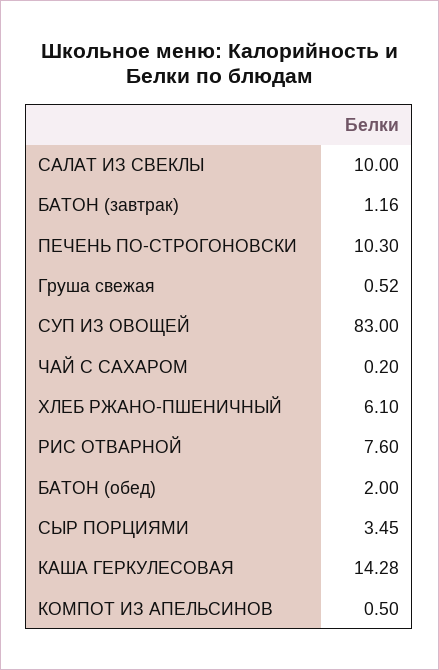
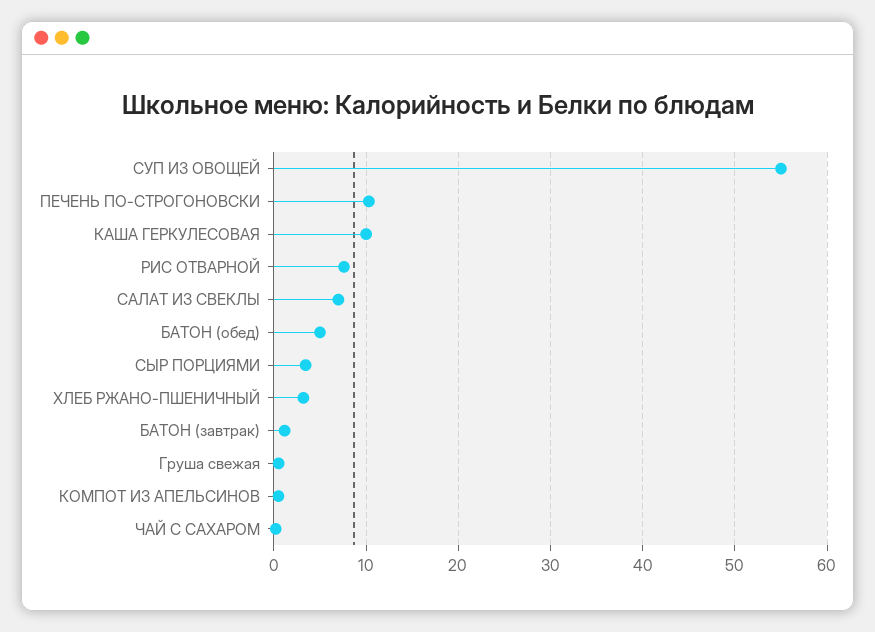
  {
-   "САЛАТ ИЗ СВЕКЛЫ": 10,
+   "САЛАТ ИЗ СВЕКЛЫ": 7,
    "БАТОН (завтрак)": 1.16,
    "ПЕЧЕНЬ ПО-СТРОГОНОВСКИ": 10.3,
    "Груша свежая": 0.52,
-   "СУП ИЗ ОВОЩЕЙ": 83,
+   "СУП ИЗ ОВОЩЕЙ": 55,
    "ЧАЙ С САХАРОМ": 0.2,
-   "ХЛЕБ РЖАНО-ПШЕНИЧНЫЙ": 6.1,
+   "ХЛЕБ РЖАНО-ПШЕНИЧНЫЙ": 3,
    "РИС ОТВАРНОЙ": 7.6,
-   "БАТОН (обед)": 2,
+   "БАТОН (обед)": 5,
    "СЫР ПОРЦИЯМИ": 3.45,
-   "КАША ГЕРКУЛЕСОВАЯ": 14.28,
+   "КАША ГЕРКУЛЕСОВАЯ": 10,
    "КОМПОТ ИЗ АПЕЛЬСИНОВ": 0.5
  }

